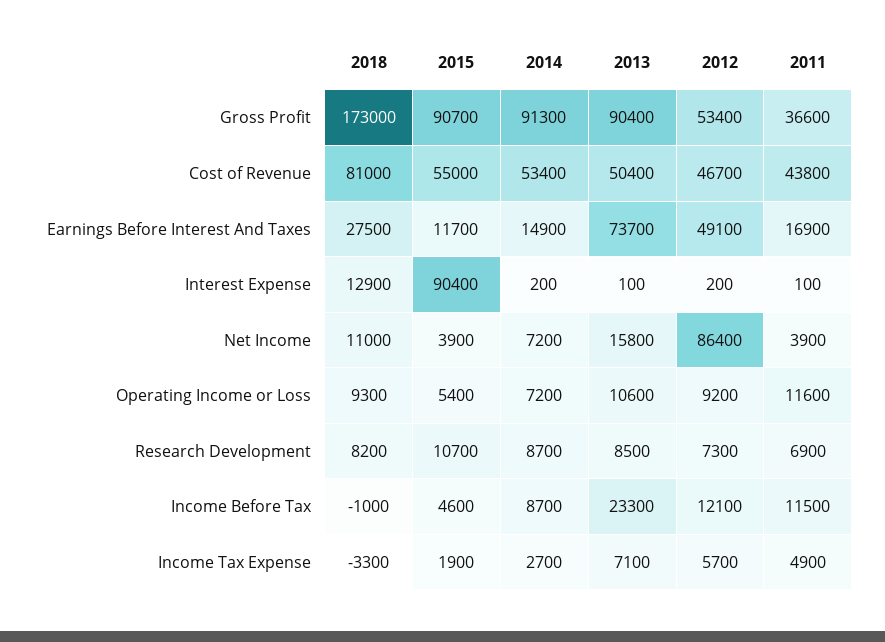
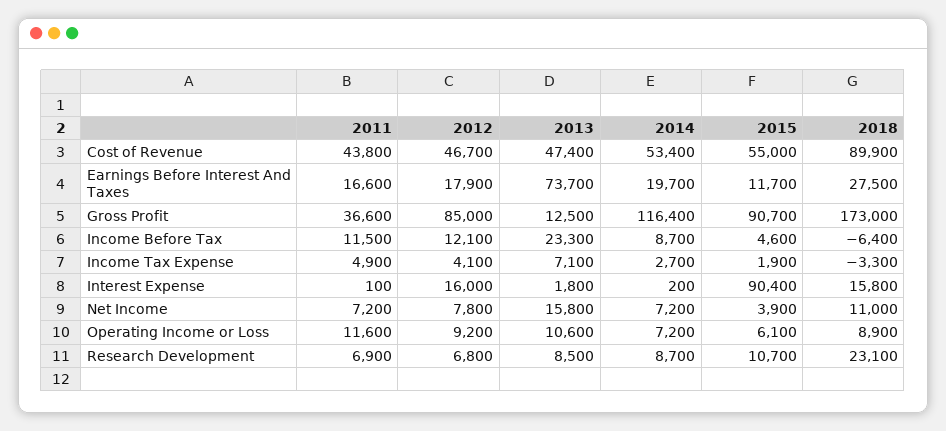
  {
    "2018": {
      "Gross Profit": 173000,
-     "Cost of Revenue": 81000,
+     "Cost of Revenue": 89900,
      "Earnings Before Interest And Taxes": 27500,
-     "Interest Expense": 12900,
+     "Interest Expense": 15800,
      "Net Income": 11000,
-     "Operating Income or Loss": 9300,
+     "Operating Income or Loss": 8900,
-     "Research Development": 8200,
+     "Research Development": 23100,
-     "Income Before Tax": -1000,
+     "Income Before Tax": -6400,
      "Income Tax Expense": -3300
    },
    "2015": {
      "Gross Profit": 90700,
      "Cost of Revenue": 55000,
      "Earnings Before Interest And Taxes": 11700,
      "Interest Expense": 90400,
      "Net Income": 3900,
-     "Operating Income or Loss": 5400,
+     "Operating Income or Loss": 6100,
      "Research Development": 10700,
      "Income Before Tax": 4600,
      "Income Tax Expense": 1900
    },
    "2014": {
-     "Gross Profit": 91300,
+     "Gross Profit": 116400,
      "Cost of Revenue": 53400,
-     "Earnings Before Interest And Taxes": 14900,
+     "Earnings Before Interest And Taxes": 19700,
      "Interest Expense": 200,
      "Net Income": 7200,
      "Operating Income or Loss": 7200,
      "Research Development": 8700,
      "Income Before Tax": 8700,
      "Income Tax Expense": 2700
    },
    "2013": {
-     "Gross Profit": 90400,
+     "Gross Profit": 12500,
-     "Cost of Revenue": 50400,
+     "Cost of Revenue": 47400,
      "Earnings Before Interest And Taxes": 73700,
-     "Interest Expense": 100,
+     "Interest Expense": 1800,
      "Net Income": 15800,
      "Operating Income or Loss": 10600,
      "Research Development": 8500,
      "Income Before Tax": 23300,
      "Income Tax Expense": 7100
    },
    "2012": {
-     "Gross Profit": 53400,
+     "Gross Profit": 85000,
      "Cost of Revenue": 46700,
-     "Earnings Before Interest And Taxes": 49100,
+     "Earnings Before Interest And Taxes": 17900,
-     "Interest Expense": 200,
+     "Interest Expense": 16000,
-     "Net Income": 86400,
+     "Net Income": 7800,
      "Operating Income or Loss": 9200,
-     "Research Development": 7300,
+     "Research Development": 6800,
      "Income Before Tax": 12100,
-     "Income Tax Expense": 5700
+     "Income Tax Expense": 4100
    },
    "2011": {
      "Gross Profit": 36600,
      "Cost of Revenue": 43800,
-     "Earnings Before Interest And Taxes": 16900,
+     "Earnings Before Interest And Taxes": 16600,
      "Interest Expense": 100,
-     "Net Income": 3900,
+     "Net Income": 7200,
      "Operating Income or Loss": 11600,
      "Research Development": 6900,
      "Income Before Tax": 11500,
      "Income Tax Expense": 4900
    }
  }

